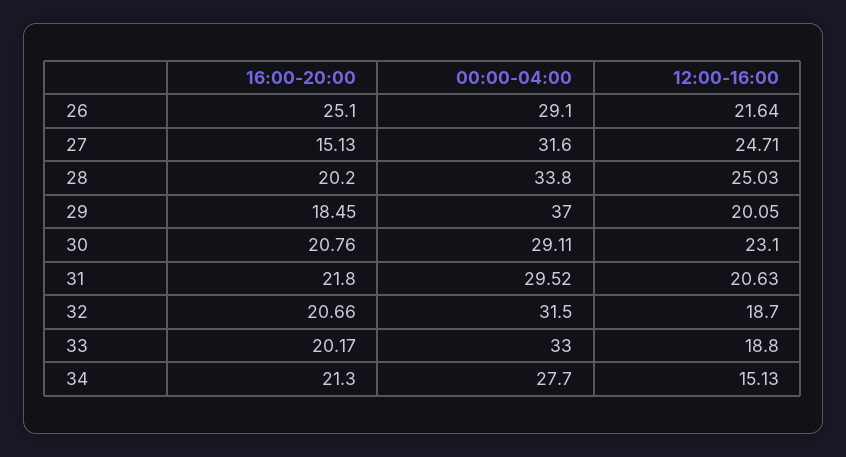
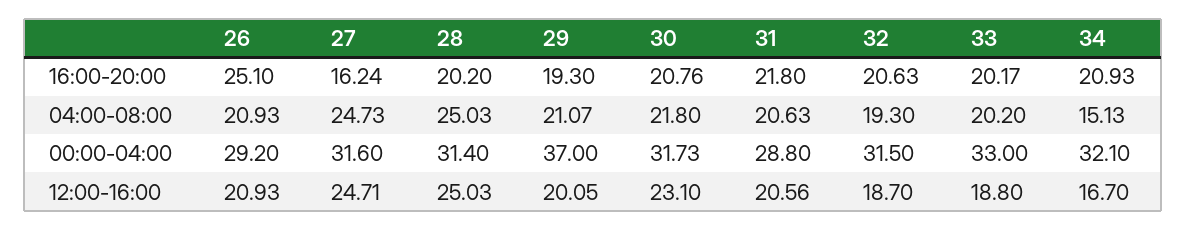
  {
    "16:00-20:00": {
      "26": 25.1,
-     "27": 15.13,
+     "27": 16.24,
      "28": 20.2,
-     "29": 18.45,
+     "29": 19.3,
      "30": 20.76,
      "31": 21.8,
-     "32": 20.66,
+     "32": 20.63,
      "33": 20.17,
-     "34": 21.3
+     "34": 20.93
    },
    "00:00-04:00": {
-     "26": 29.1,
+     "26": 29.2,
      "27": 31.6,
-     "28": 33.8,
+     "28": 31.4,
      "29": 37,
-     "30": 29.11,
+     "30": 31.73,
-     "31": 29.52,
+     "31": 28.8,
      "32": 31.5,
      "33": 33,
-     "34": 27.7
+     "34": 32.1
    },
    "12:00-16:00": {
-     "26": 21.64,
+     "26": 20.93,
      "27": 24.71,
      "28": 25.03,
      "29": 20.05,
      "30": 23.1,
-     "31": 20.63,
+     "31": 20.56,
      "32": 18.7,
      "33": 18.8,
-     "34": 15.13
+     "34": 16.7
-   }
+   },
+   "04:00-08:00": {
+     "26": 20.93,
+     "27": 24.73,
+     "28": 25.03,
+     "29": 21.07,
+     "30": 21.8,
+     "31": 20.63,
+     "32": 19.3,
+     "33": 20.2,
+     "34": 15.13
+   }
  }

